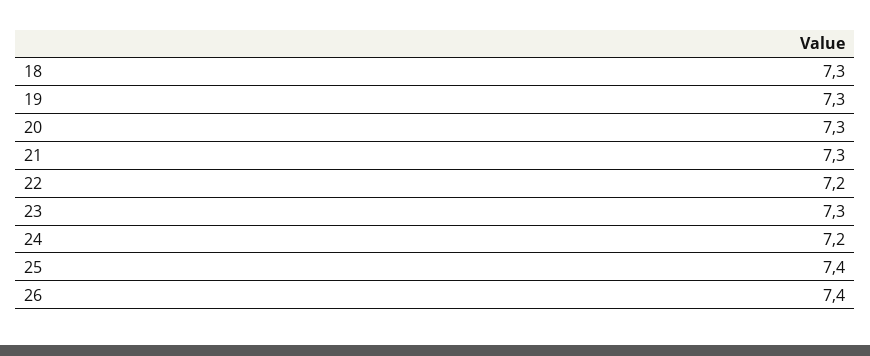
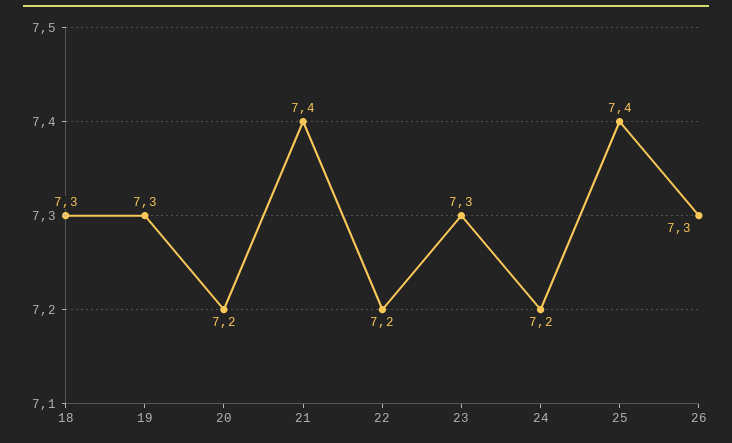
  {
    "18": 7.3,
    "19": 7.3,
-   "20": 7.3,
+   "20": 7.2,
-   "21": 7.3,
+   "21": 7.4,
    "22": 7.2,
    "23": 7.3,
    "24": 7.2,
    "25": 7.4,
-   "26": 7.4
+   "26": 7.3
  }

